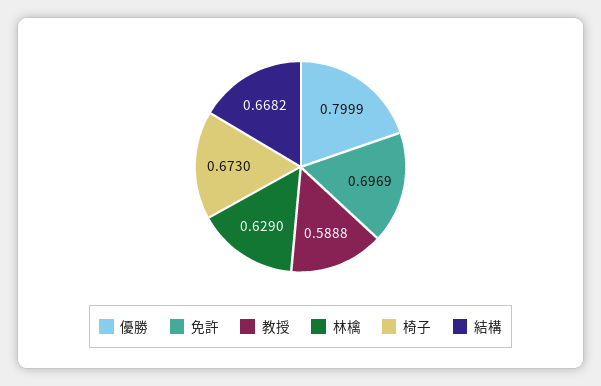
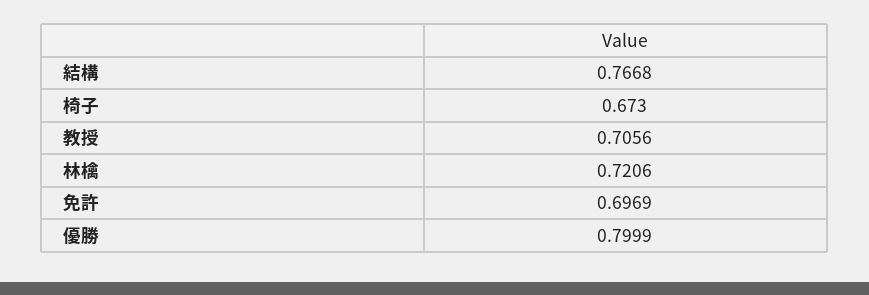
  {
    "優勝": 0.7999,
    "免許": 0.6969,
-   "教授": 0.5888,
+   "教授": 0.7056,
-   "林檎": 0.629,
+   "林檎": 0.7206,
    "椅子": 0.673,
-   "結構": 0.6682
+   "結構": 0.7668
  }

